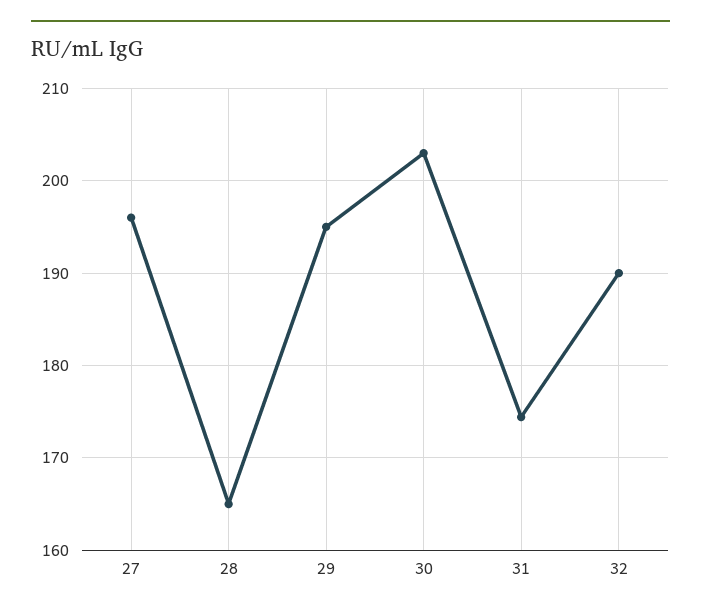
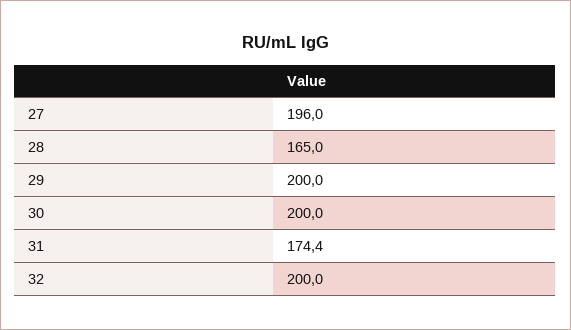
  {
    "27": 196,
    "28": 165,
-   "29": 195,
+   "29": 200,
-   "30": 203,
+   "30": 200,
    "31": 174.4,
-   "32": 190
+   "32": 200
  }

